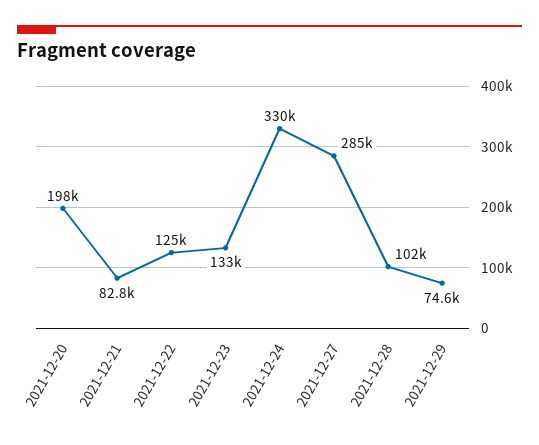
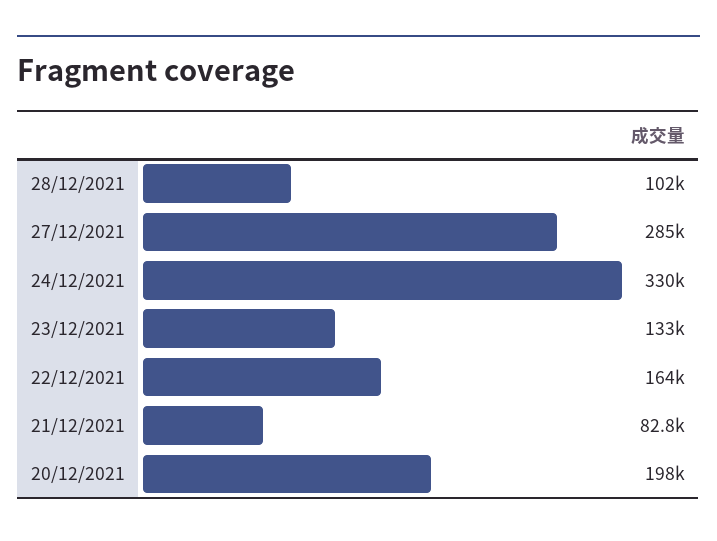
  {
    "2021-12-20": 198000,
    "2021-12-21": 82800,
-   "2021-12-22": 125000,
+   "2021-12-22": 164000,
    "2021-12-23": 133000,
    "2021-12-24": 330000,
    "2021-12-27": 285000,
-   "2021-12-28": 102000,
+   "2021-12-28": 102000
-   "2021-12-29": 74600
  }

